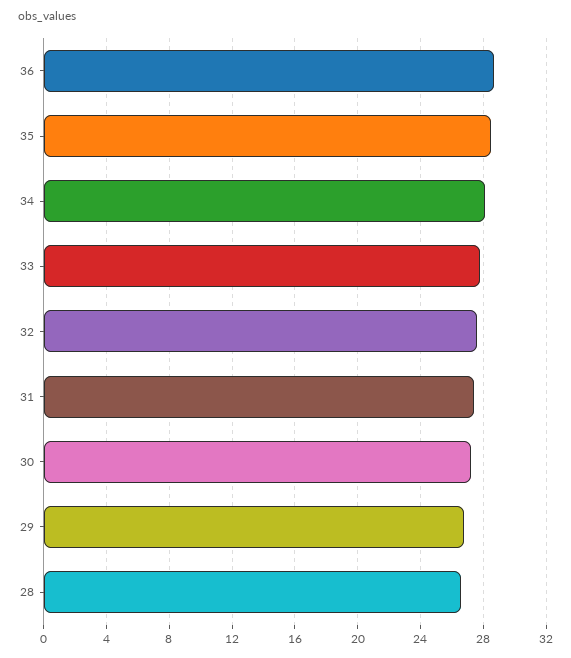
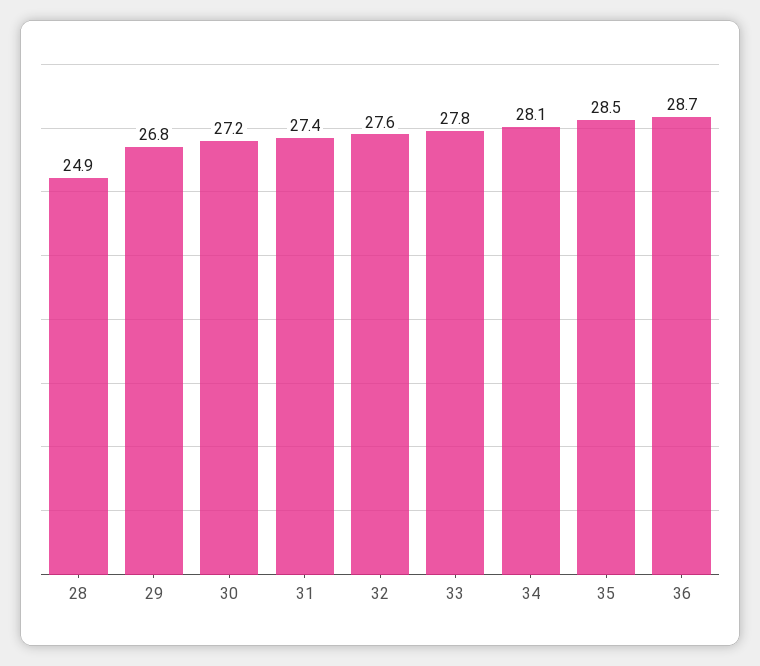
  {
    "36": 28.7,
    "35": 28.5,
    "34": 28.1,
    "33": 27.8,
    "32": 27.6,
    "31": 27.4,
    "30": 27.2,
    "29": 26.8,
-   "28": 26.5
+   "28": 24.9
  }

